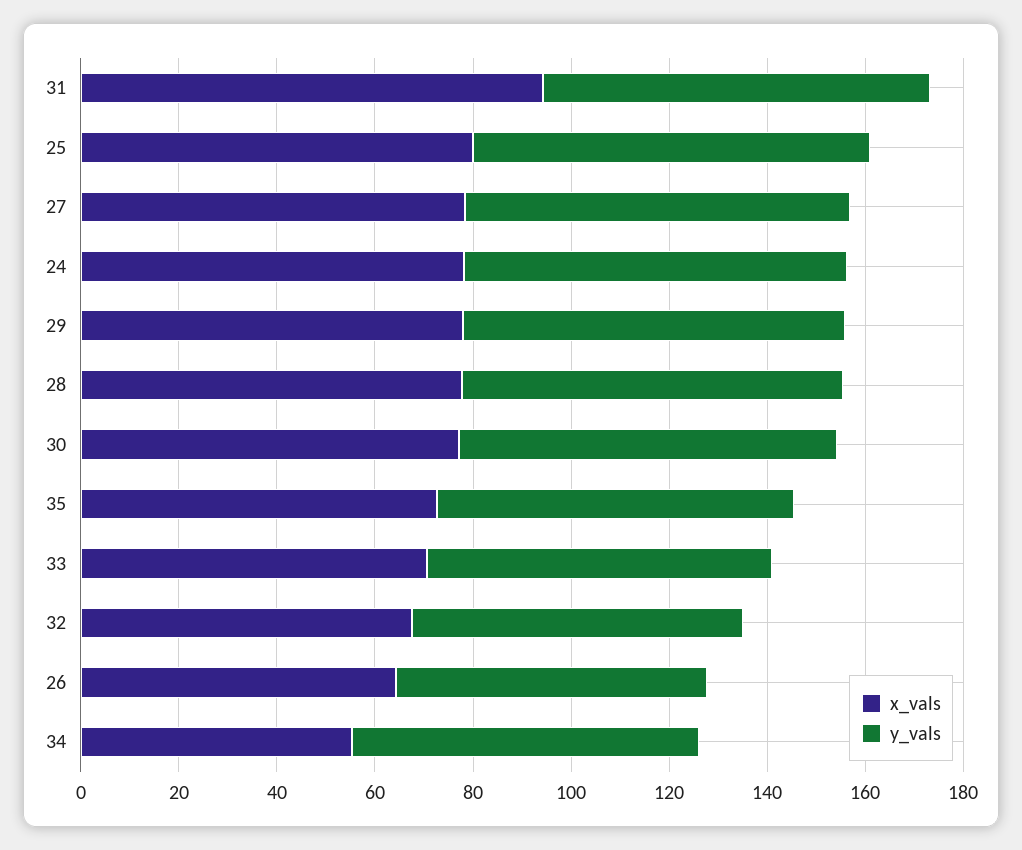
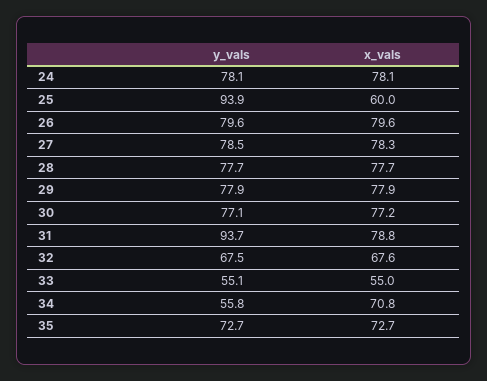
  {
    "x_vals": {
-     "31": 95,
+     "31": 78.8,
-     "25": 80,
+     "25": 60,
      "27": 78.3,
      "24": 78.1,
      "29": 77.9,
      "28": 77.7,
      "30": 77.2,
      "35": 72.7,
-     "33": 70,
+     "33": 55,
      "32": 67.6,
-     "26": 65,
+     "26": 79.6,
-     "34": 55
+     "34": 70.8
    },
    "y_vals": {
-     "31": 80,
+     "31": 93.7,
-     "25": 80,
+     "25": 93.9,
      "27": 78.5,
      "24": 78.1,
      "29": 77.9,
      "28": 77.7,
      "30": 77.1,
      "35": 72.7,
-     "33": 70,
+     "33": 55.1,
      "32": 67.5,
-     "26": 65,
+     "26": 79.6,
-     "34": 70
+     "34": 55.8
    }
  }

